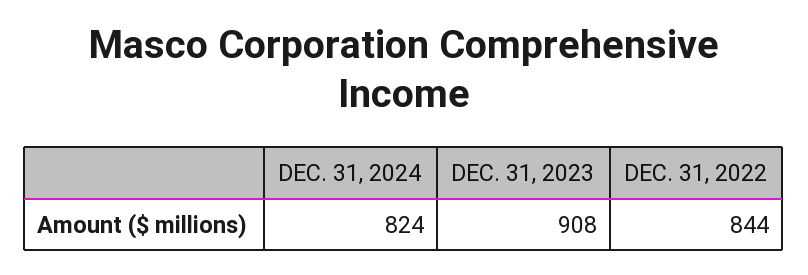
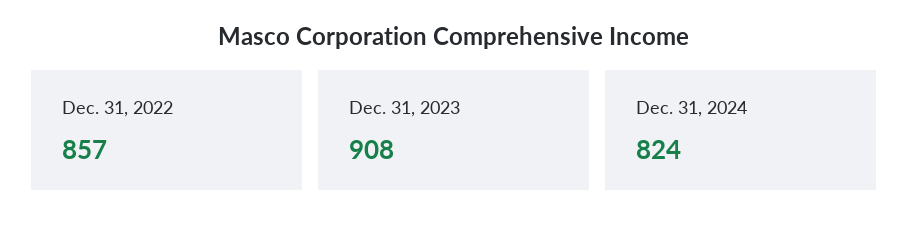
  {
    "DEC. 31, 2024": 824,
    "DEC. 31, 2023": 908,
-   "DEC. 31, 2022": 844
+   "DEC. 31, 2022": 857
  }

